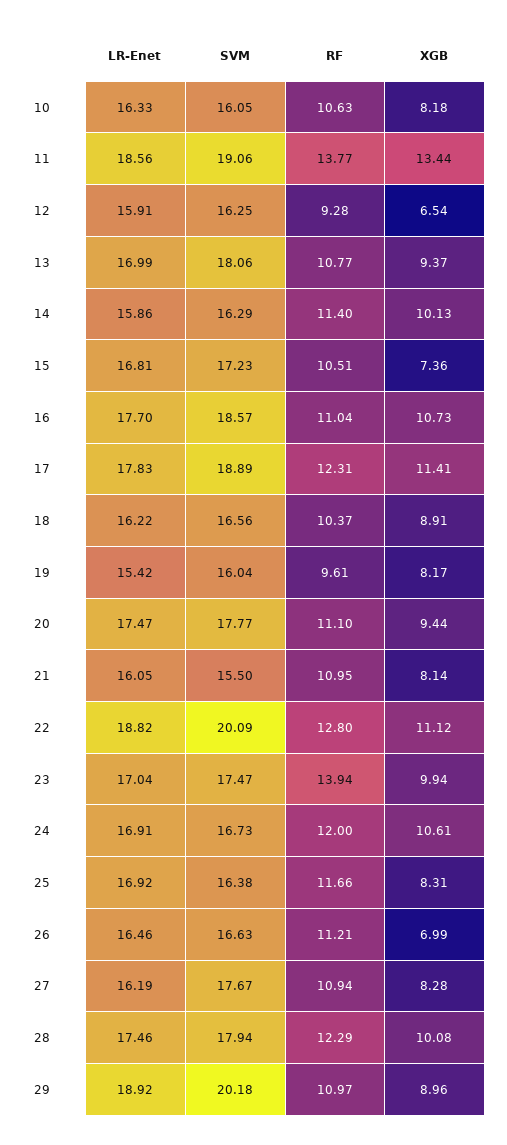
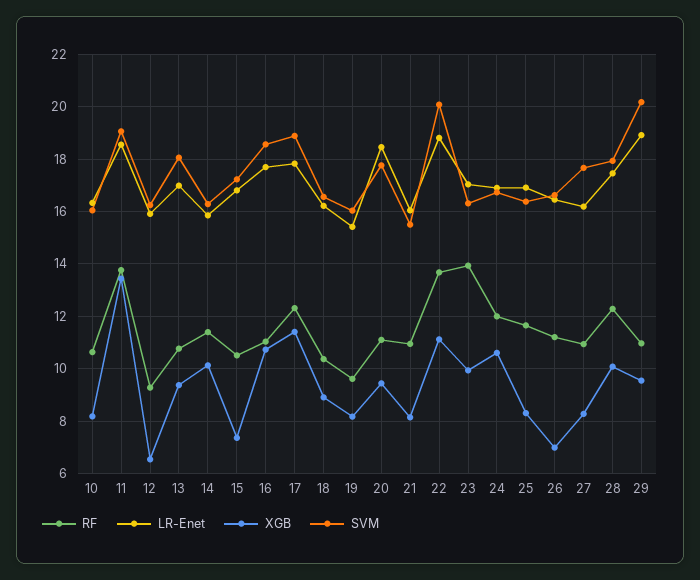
  {
    "LR-Enet": {
      "10": 16.33,
      "11": 18.56,
      "12": 15.91,
      "13": 16.99,
      "14": 15.86,
      "15": 16.81,
      "16": 17.7,
      "17": 17.83,
      "18": 16.22,
      "19": 15.42,
-     "20": 17.47,
+     "20": 18.5,
      "21": 16.05,
      "22": 18.82,
      "23": 17.04,
      "24": 16.91,
      "25": 16.92,
      "26": 16.46,
      "27": 16.19,
      "28": 17.46,
      "29": 18.92
    },
    "SVM": {
      "10": 16.05,
      "11": 19.06,
      "12": 16.25,
      "13": 18.06,
      "14": 16.29,
      "15": 17.23,
      "16": 18.57,
      "17": 18.89,
      "18": 16.56,
      "19": 16.04,
      "20": 17.77,
      "21": 15.5,
      "22": 20.09,
-     "23": 17.47,
+     "23": 16.25,
      "24": 16.73,
      "25": 16.38,
      "26": 16.63,
      "27": 17.67,
      "28": 17.94,
      "29": 20.18
    },
    "RF": {
      "10": 10.63,
      "11": 13.77,
      "12": 9.28,
      "13": 10.77,
      "14": 11.4,
      "15": 10.51,
      "16": 11.04,
      "17": 12.31,
      "18": 10.37,
      "19": 9.61,
      "20": 11.1,
      "21": 10.95,
-     "22": 12.8,
+     "22": 13.75,
      "23": 13.94,
      "24": 12,
      "25": 11.66,
      "26": 11.21,
      "27": 10.94,
      "28": 12.29,
      "29": 10.97
    },
    "XGB": {
      "10": 8.18,
      "11": 13.44,
      "12": 6.54,
      "13": 9.37,
      "14": 10.13,
      "15": 7.36,
      "16": 10.73,
      "17": 11.41,
      "18": 8.91,
      "19": 8.17,
      "20": 9.44,
      "21": 8.14,
      "22": 11.12,
      "23": 9.94,
      "24": 10.61,
      "25": 8.31,
      "26": 6.99,
      "27": 8.28,
      "28": 10.08,
-     "29": 8.96
+     "29": 9.5
    }
  }

